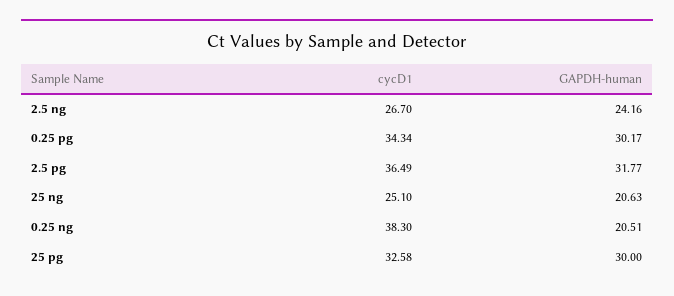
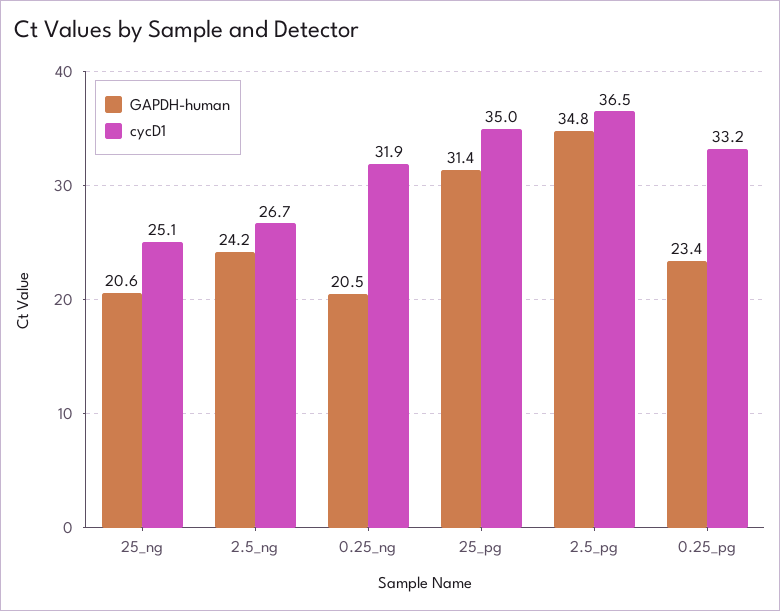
  {
    "cycD1": {
      "2.5 ng": 26.7,
-     "0.25 pg": 34.34,
+     "0.25 pg": 33.2,
      "2.5 pg": 36.49,
      "25 ng": 25.1,
-     "0.25 ng": 38.3,
+     "0.25 ng": 31.9,
-     "25 pg": 32.58
+     "25 pg": 35
    },
    "GAPDH-human": {
      "2.5 ng": 24.16,
-     "0.25 pg": 30.17,
+     "0.25 pg": 23.4,
-     "2.5 pg": 31.77,
+     "2.5 pg": 34.8,
      "25 ng": 20.63,
      "0.25 ng": 20.51,
-     "25 pg": 30
+     "25 pg": 31.4
    }
  }

